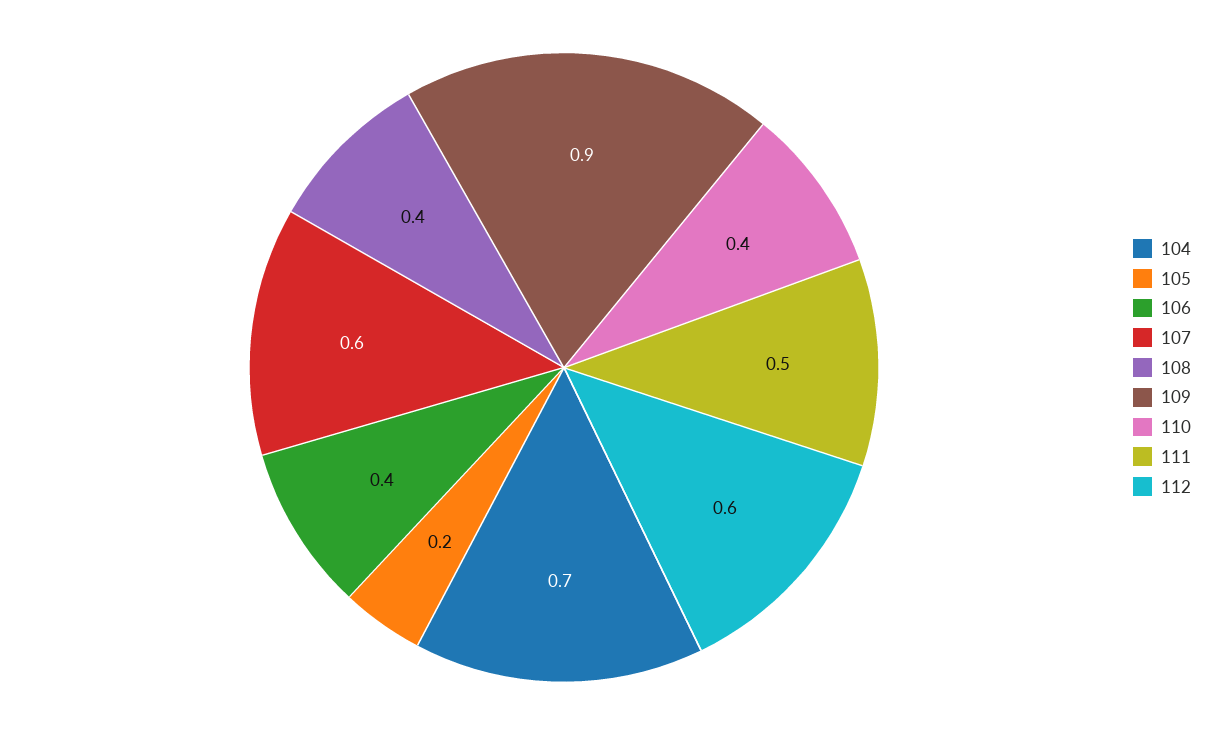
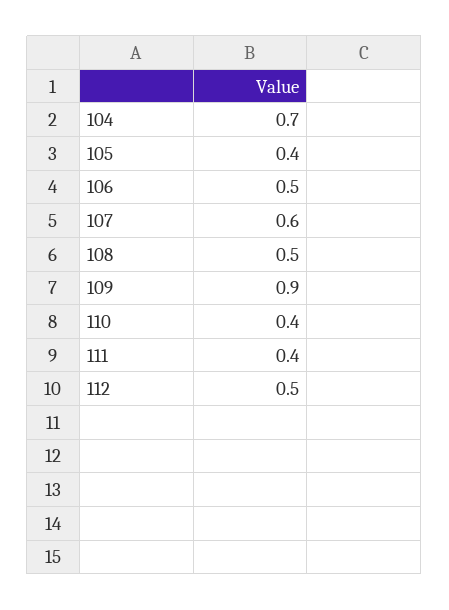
  {
    "104": 0.7,
-   "105": 0.2,
+   "105": 0.4,
-   "106": 0.4,
+   "106": 0.5,
    "107": 0.6,
-   "108": 0.4,
+   "108": 0.5,
    "109": 0.9,
    "110": 0.4,
-   "111": 0.5,
+   "111": 0.4,
-   "112": 0.6
+   "112": 0.5
  }

